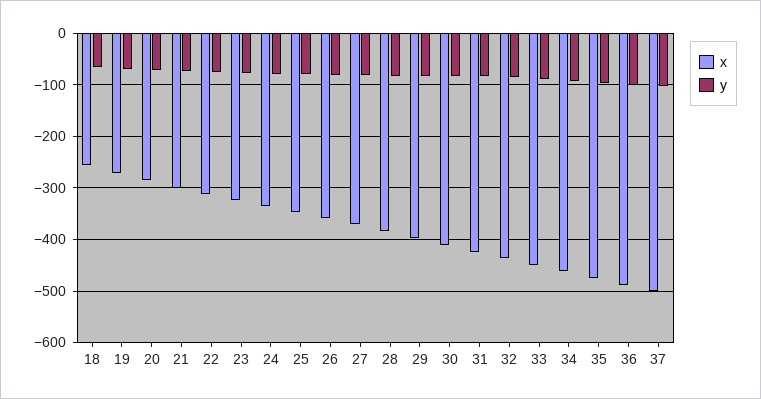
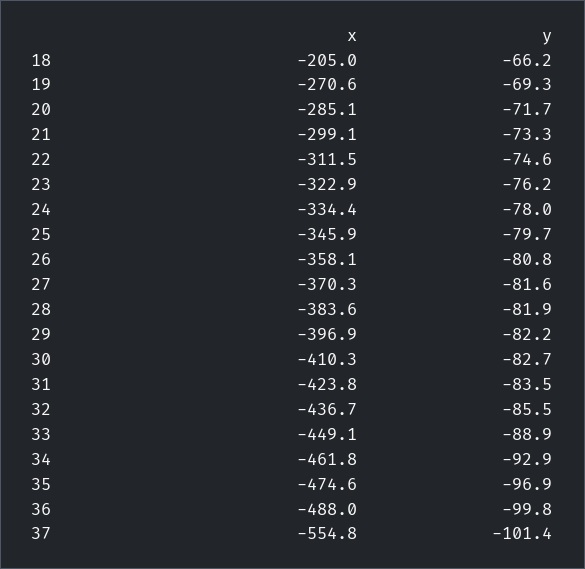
  {
    "x": {
-     "18": -260,
+     "18": -205,
      "19": -270.6,
      "20": -285.1,
      "21": -299.1,
      "22": -311.5,
      "23": -322.9,
      "24": -334.4,
      "25": -345.9,
      "26": -358.1,
      "27": -370.3,
      "28": -383.6,
      "29": -396.9,
      "30": -410.3,
      "31": -423.8,
      "32": -436.7,
      "33": -449.1,
      "34": -461.8,
      "35": -474.6,
      "36": -488,
-     "37": -500
+     "37": -554.8
    },
    "y": {
      "18": -66.2,
      "19": -69.3,
      "20": -71.7,
      "21": -73.3,
      "22": -74.6,
      "23": -76.2,
      "24": -78,
      "25": -79.7,
      "26": -80.8,
      "27": -81.6,
      "28": -81.9,
      "29": -82.2,
      "30": -82.7,
      "31": -83.5,
      "32": -85.5,
      "33": -88.9,
      "34": -92.9,
      "35": -96.9,
      "36": -99.8,
      "37": -101.4
    }
  }

